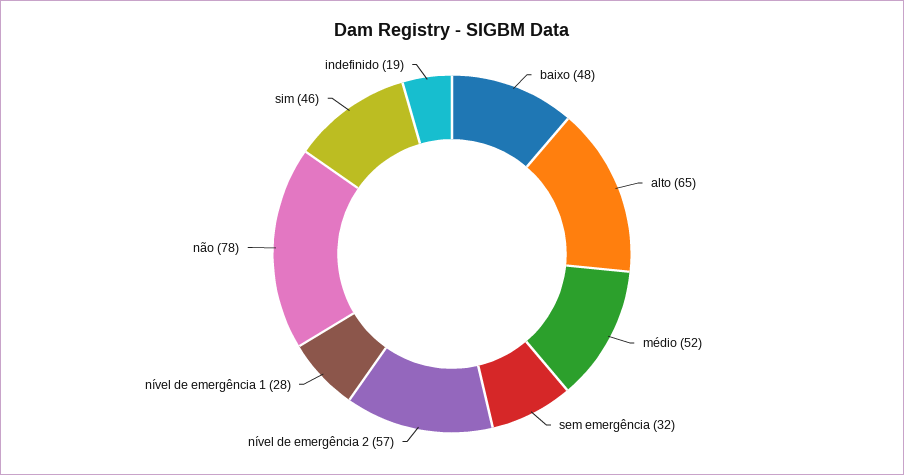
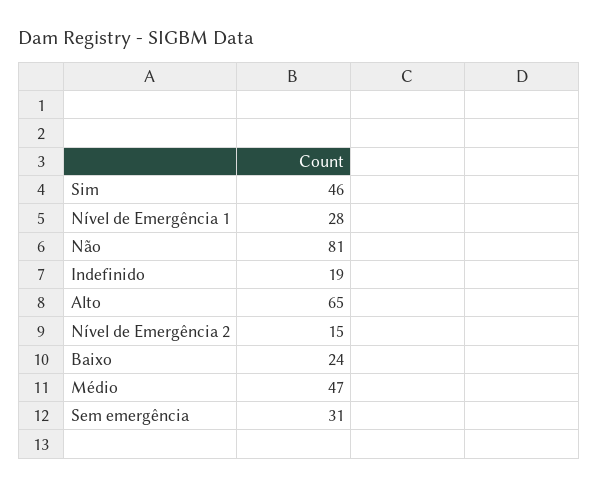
  {
-   "baixo": 48,
+   "baixo": 24,
    "alto": 65,
-   "médio": 52,
+   "médio": 47,
-   "sem emergência": 32,
+   "sem emergência": 31,
-   "nível de emergência 2": 57,
+   "nível de emergência 2": 15,
    "nível de emergência 1": 28,
-   "não": 78,
+   "não": 81,
    "sim": 46,
    "indefinido": 19
  }

